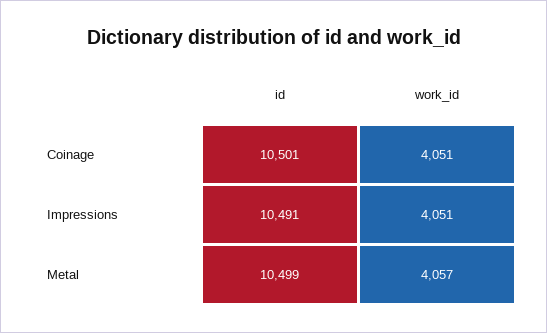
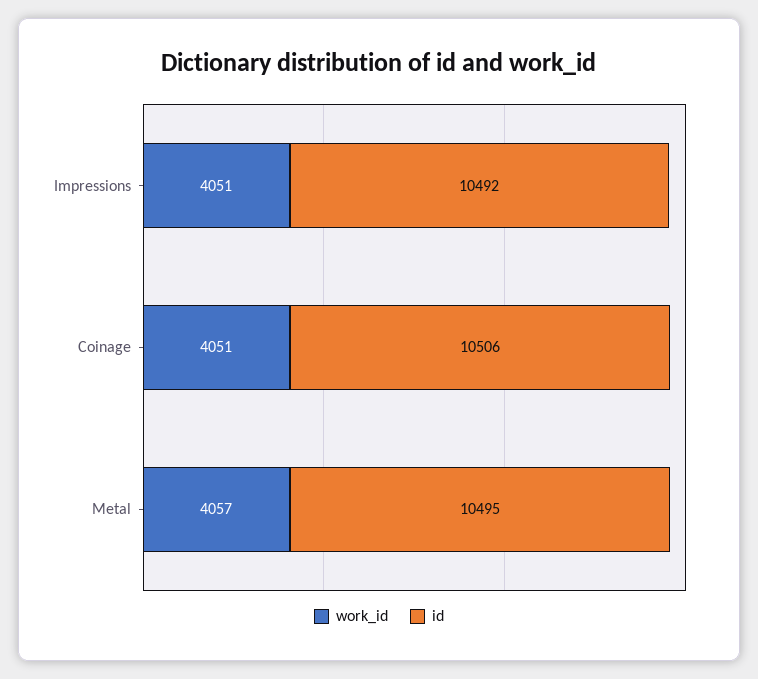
  {
    "id": {
-     "Coinage": 10501,
+     "Coinage": 10506,
-     "Impressions": 10491,
+     "Impressions": 10492,
-     "Metal": 10499
+     "Metal": 10495
    },
    "work_id": {
      "Coinage": 4051,
      "Impressions": 4051,
      "Metal": 4057
    }
  }

